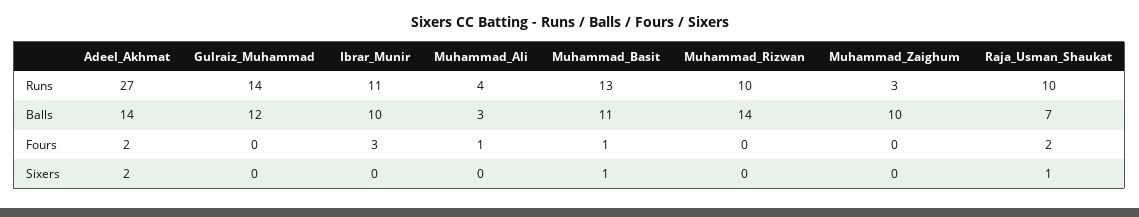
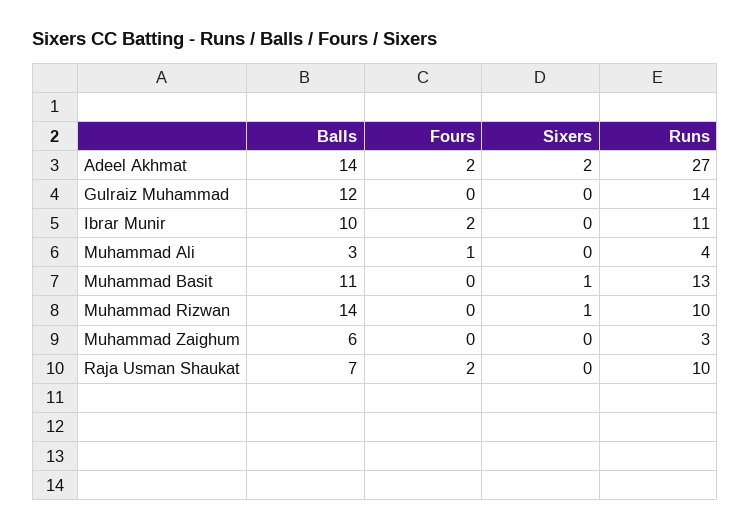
  {
    "Adeel_Akhmat": {
      "Runs": 27,
      "Balls": 14,
      "Fours": 2,
      "Sixers": 2
    },
    "Gulraiz_Muhammad": {
      "Runs": 14,
      "Balls": 12,
      "Fours": 0,
      "Sixers": 0
    },
    "Ibrar_Munir": {
      "Runs": 11,
      "Balls": 10,
-     "Fours": 3,
+     "Fours": 2,
      "Sixers": 0
    },
    "Muhammad_Ali": {
      "Runs": 4,
      "Balls": 3,
      "Fours": 1,
      "Sixers": 0
    },
    "Muhammad_Basit": {
      "Runs": 13,
      "Balls": 11,
-     "Fours": 1,
+     "Fours": 0,
      "Sixers": 1
    },
    "Muhammad_Rizwan": {
      "Runs": 10,
      "Balls": 14,
      "Fours": 0,
-     "Sixers": 0
+     "Sixers": 1
    },
    "Muhammad_Zaighum": {
      "Runs": 3,
-     "Balls": 10,
+     "Balls": 6,
      "Fours": 0,
      "Sixers": 0
    },
    "Raja_Usman_Shaukat": {
      "Runs": 10,
      "Balls": 7,
      "Fours": 2,
-     "Sixers": 1
+     "Sixers": 0
    }
  }

